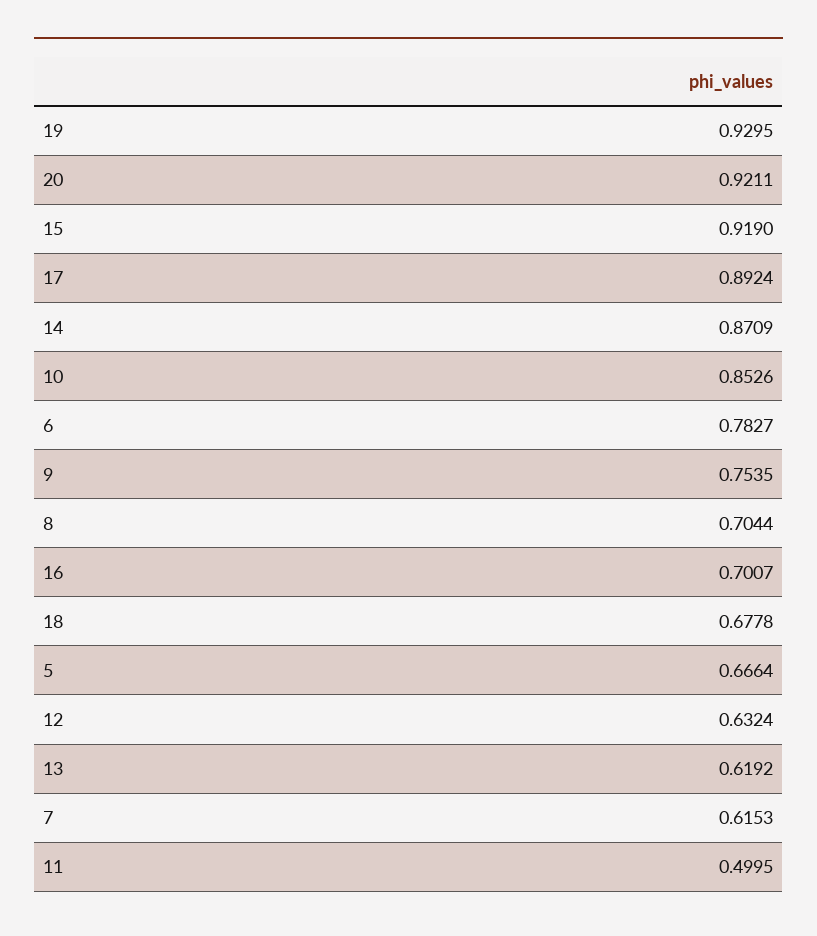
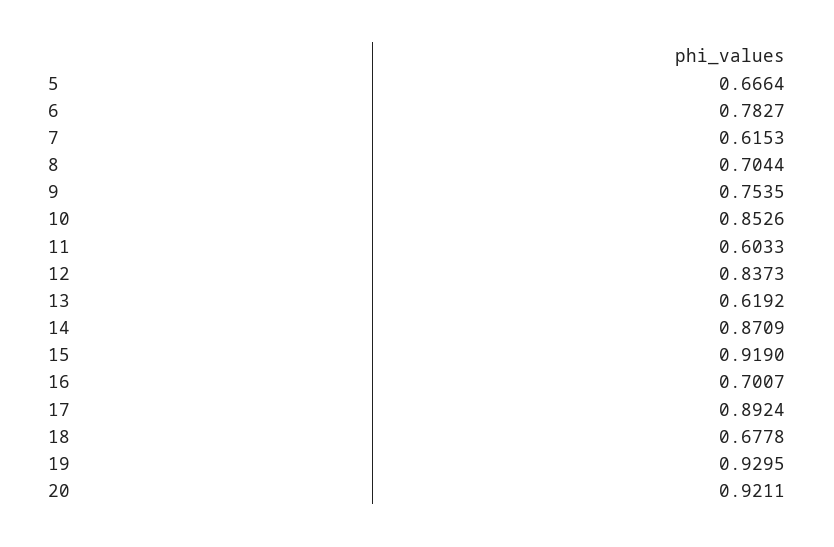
  {
    "19": 0.9295,
    "20": 0.9211,
    "15": 0.919,
    "17": 0.8924,
    "14": 0.8709,
    "10": 0.8526,
    "6": 0.7827,
    "9": 0.7535,
    "8": 0.7044,
    "16": 0.7007,
    "18": 0.6778,
    "5": 0.6664,
-   "12": 0.6324,
+   "12": 0.8373,
    "13": 0.6192,
    "7": 0.6153,
-   "11": 0.4995
+   "11": 0.6033
  }

